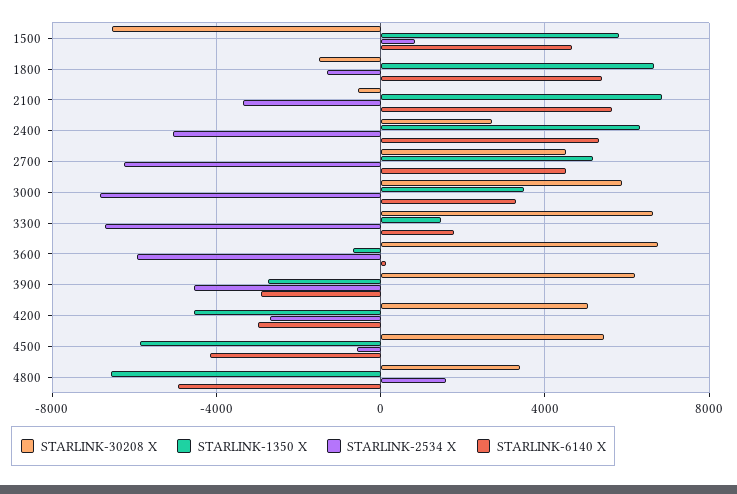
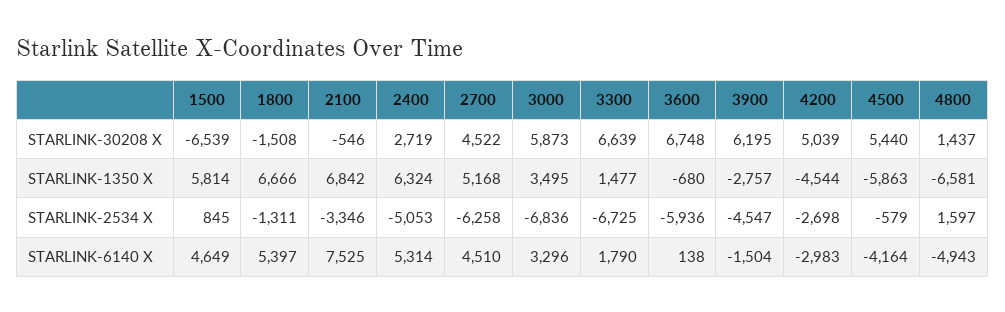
  {
    "STARLINK-30208 X": {
      "1500": -6539,
      "1800": -1508,
      "2100": -546,
      "2400": 2719,
      "2700": 4522,
      "3000": 5873,
      "3300": 6639,
      "3600": 6748,
      "3900": 6195,
      "4200": 5039,
      "4500": 5440,
-     "4800": 3500
+     "4800": 1437
    },
    "STARLINK-1350 X": {
      "1500": 5814,
      "1800": 6666,
      "2100": 6842,
      "2400": 6324,
      "2700": 5168,
      "3000": 3495,
      "3300": 1477,
      "3600": -680,
      "3900": -2757,
      "4200": -4544,
      "4500": -5863,
      "4800": -6581
    },
    "STARLINK-2534 X": {
      "1500": 845,
      "1800": -1311,
      "2100": -3346,
      "2400": -5053,
      "2700": -6258,
      "3000": -6836,
      "3300": -6725,
      "3600": -5936,
      "3900": -4547,
      "4200": -2698,
      "4500": -579,
      "4800": 1597
    },
    "STARLINK-6140 X": {
      "1500": 4649,
      "1800": 5397,
-     "2100": 5500,
+     "2100": 7525,
      "2400": 5314,
      "2700": 4510,
      "3000": 3296,
      "3300": 1790,
      "3600": 138,
-     "3900": -3000,
+     "3900": -1504,
      "4200": -2983,
      "4500": -4164,
      "4800": -4943
    }
  }

